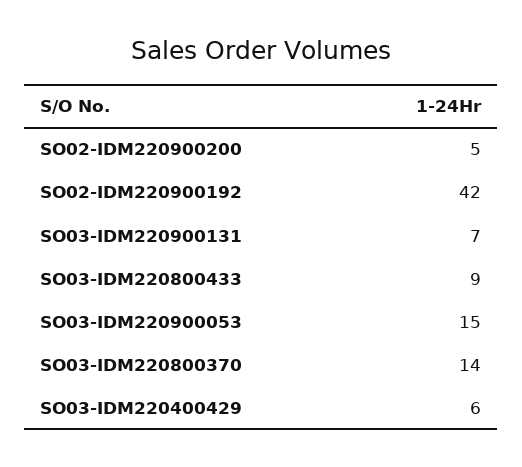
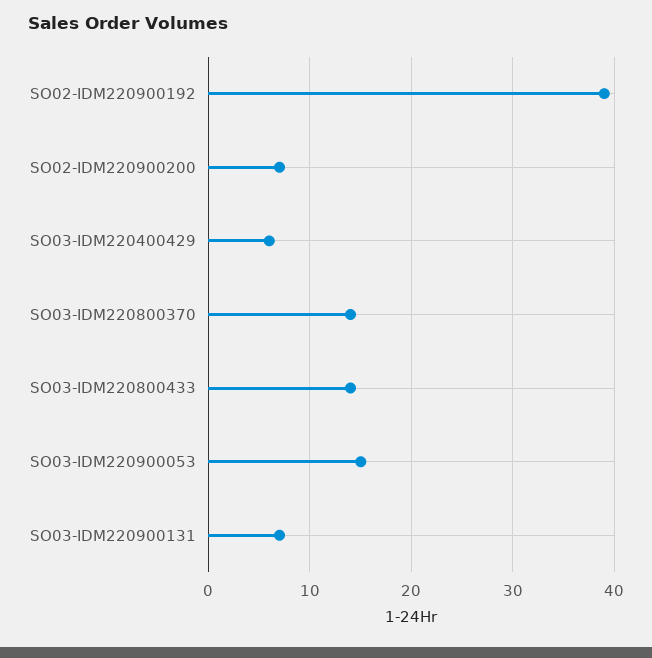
  {
-   "SO02-IDM220900200": 5,
+   "SO02-IDM220900200": 7,
-   "SO02-IDM220900192": 42,
+   "SO02-IDM220900192": 39,
    "SO03-IDM220900131": 7,
-   "SO03-IDM220800433": 9,
+   "SO03-IDM220800433": 14,
    "SO03-IDM220900053": 15,
    "SO03-IDM220800370": 14,
    "SO03-IDM220400429": 6
  }

